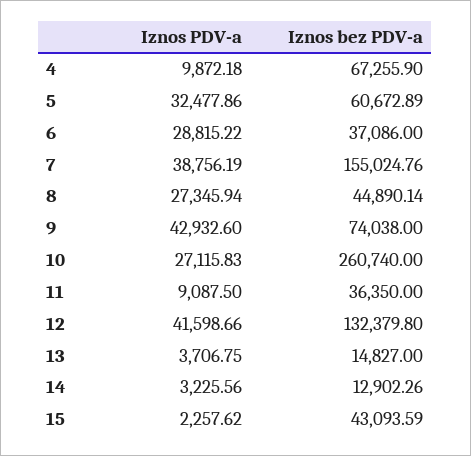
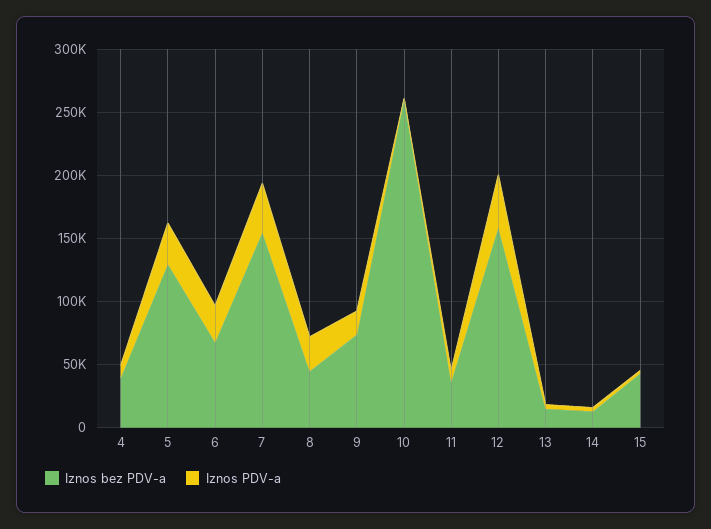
  {
    "Iznos PDV-a": {
      "4": 9872.18,
      "5": 32477.86,
      "6": 28815.22,
      "7": 38756.19,
      "8": 27345.94,
-     "9": 42932.6,
+     "9": 20000,
-     "10": 27115.83,
+     "10": 0,
      "11": 9087.5,
      "12": 41598.66,
      "13": 3706.75,
      "14": 3225.56,
      "15": 2257.62
    },
    "Iznos bez PDV-a": {
-     "4": 67255.9,
+     "4": 40000,
-     "5": 60672.89,
+     "5": 130000,
-     "6": 37086,
+     "6": 70000,
      "7": 155024.76,
      "8": 44890.14,
      "9": 74038,
      "10": 260740,
      "11": 36350,
-     "12": 132379.8,
+     "12": 160000,
      "13": 14827,
      "14": 12902.26,
      "15": 43093.59
    }
  }

